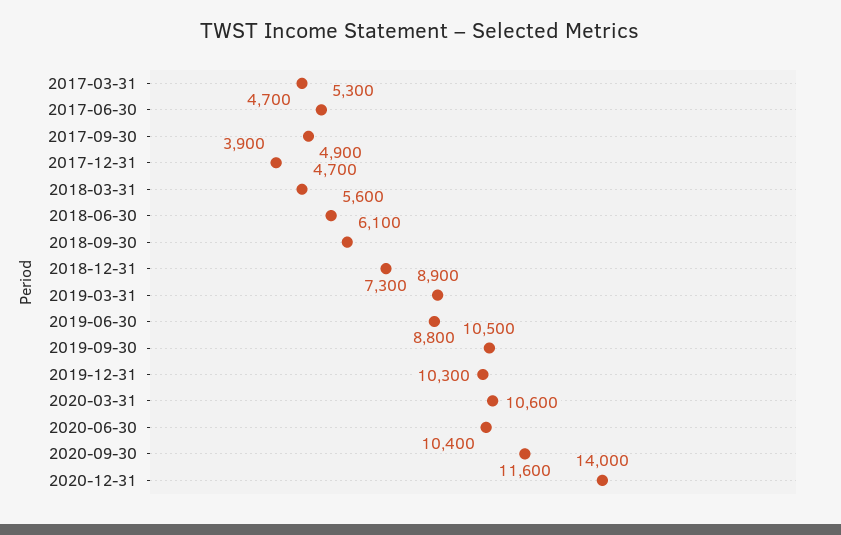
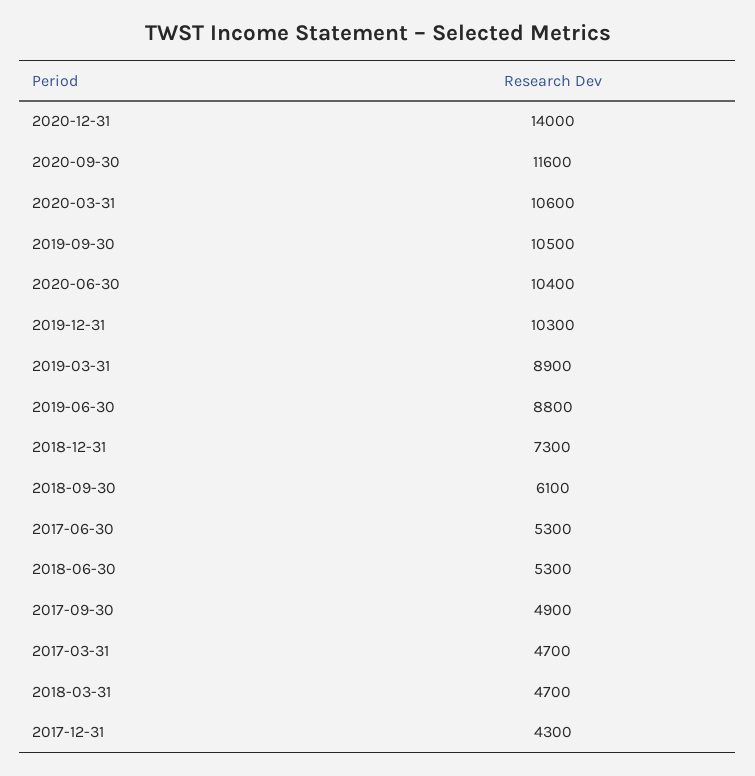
  {
    "2017-03-31": 4700,
    "2017-06-30": 5300,
    "2017-09-30": 4900,
-   "2017-12-31": 3900,
+   "2017-12-31": 4300,
    "2018-03-31": 4700,
-   "2018-06-30": 5600,
+   "2018-06-30": 5300,
    "2018-09-30": 6100,
    "2018-12-31": 7300,
    "2019-03-31": 8900,
    "2019-06-30": 8800,
    "2019-09-30": 10500,
    "2019-12-31": 10300,
    "2020-03-31": 10600,
    "2020-06-30": 10400,
    "2020-09-30": 11600,
    "2020-12-31": 14000
  }

